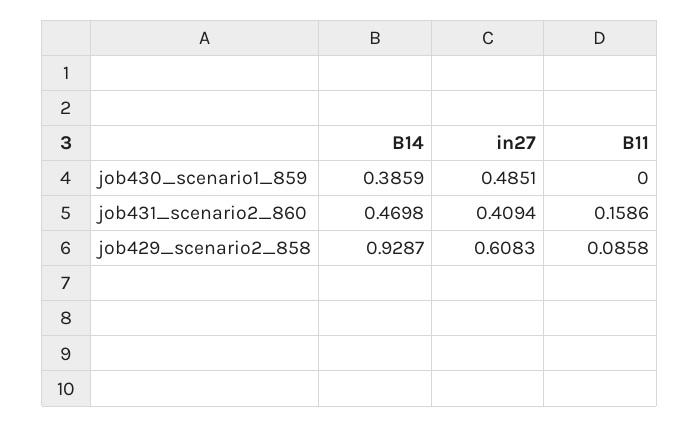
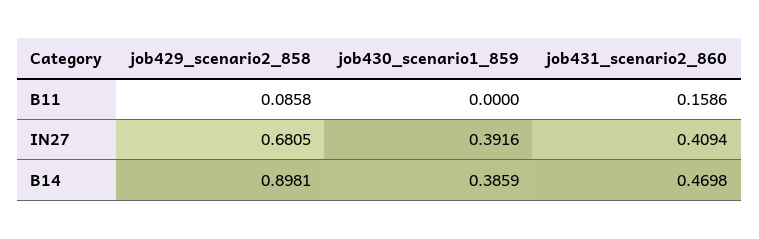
  {
    "B14": {
      "job430_scenario1_859": 0.3859,
      "job431_scenario2_860": 0.4698,
-     "job429_scenario2_858": 0.9287
+     "job429_scenario2_858": 0.8981
    },
    "in27": {
-     "job430_scenario1_859": 0.4851,
+     "job430_scenario1_859": 0.3916,
      "job431_scenario2_860": 0.4094,
-     "job429_scenario2_858": 0.6083
+     "job429_scenario2_858": 0.6805
    },
    "B11": {
      "job430_scenario1_859": 0,
      "job431_scenario2_860": 0.1586,
      "job429_scenario2_858": 0.0858
    }
  }

